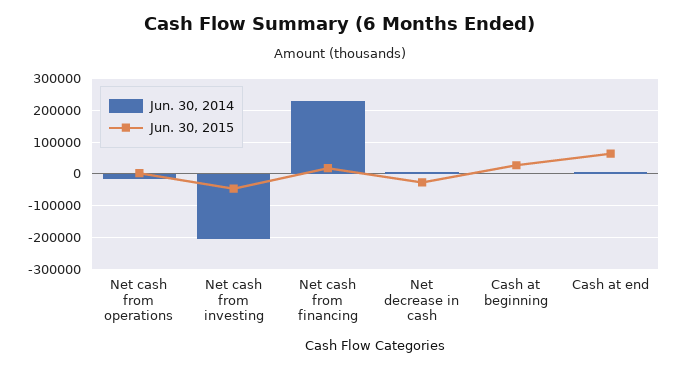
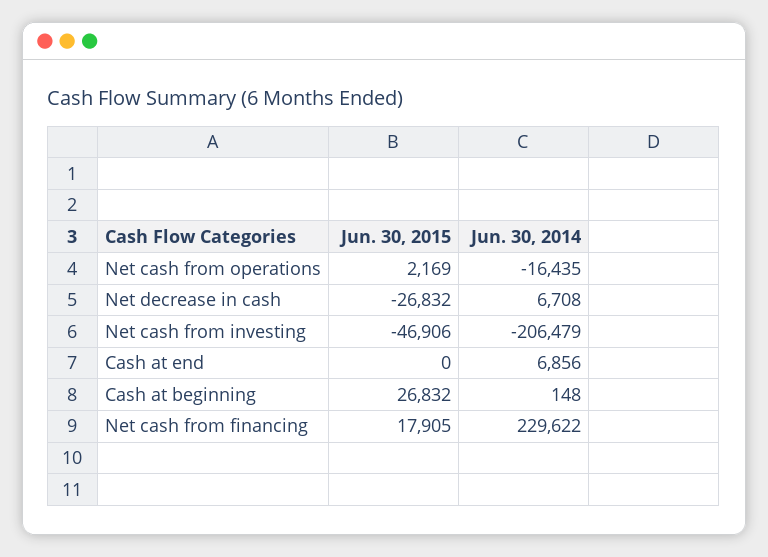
  {
    "Jun. 30, 2014": {
      "Net cash from operations": -16435,
      "Net cash from investing": -206479,
      "Net cash from financing": 229622,
      "Net decrease in cash": 6708,
      "Cash at beginning": 148,
      "Cash at end": 6856
    },
    "Jun. 30, 2015": {
      "Net cash from operations": 2169,
      "Net cash from investing": -46906,
      "Net cash from financing": 17905,
      "Net decrease in cash": -26832,
      "Cash at beginning": 26832,
-     "Cash at end": 60000
+     "Cash at end": 0
    }
  }

